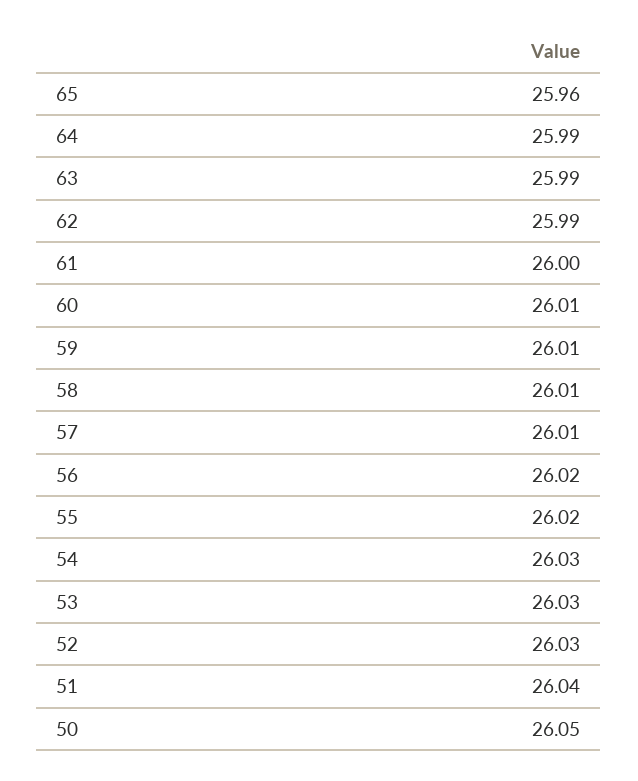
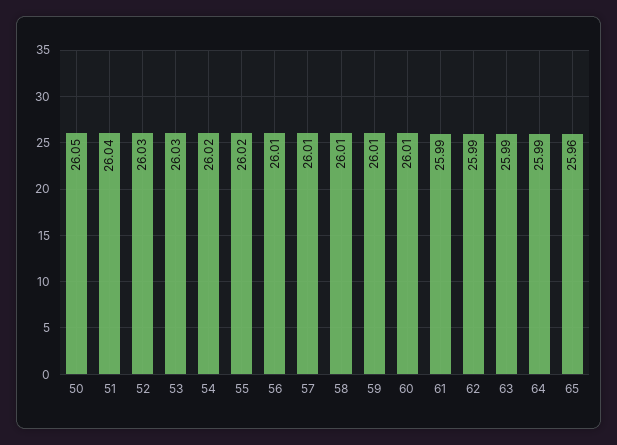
  {
    "65": 25.96,
    "64": 25.99,
    "63": 25.99,
    "62": 25.99,
-   "61": 26,
+   "61": 25.99,
    "60": 26.01,
    "59": 26.01,
    "58": 26.01,
    "57": 26.01,
-   "56": 26.02,
+   "56": 26.01,
    "55": 26.02,
-   "54": 26.03,
+   "54": 26.02,
    "53": 26.03,
    "52": 26.03,
    "51": 26.04,
    "50": 26.05
  }

